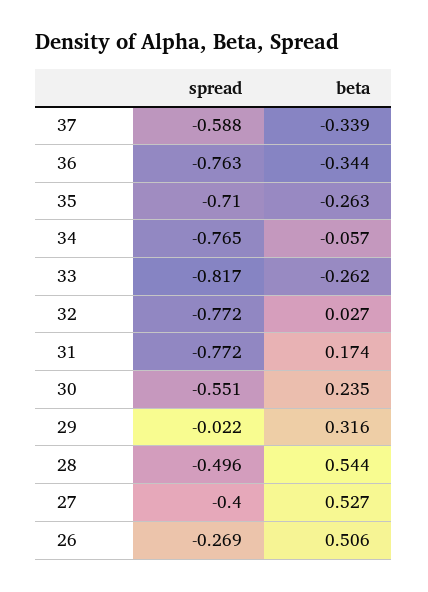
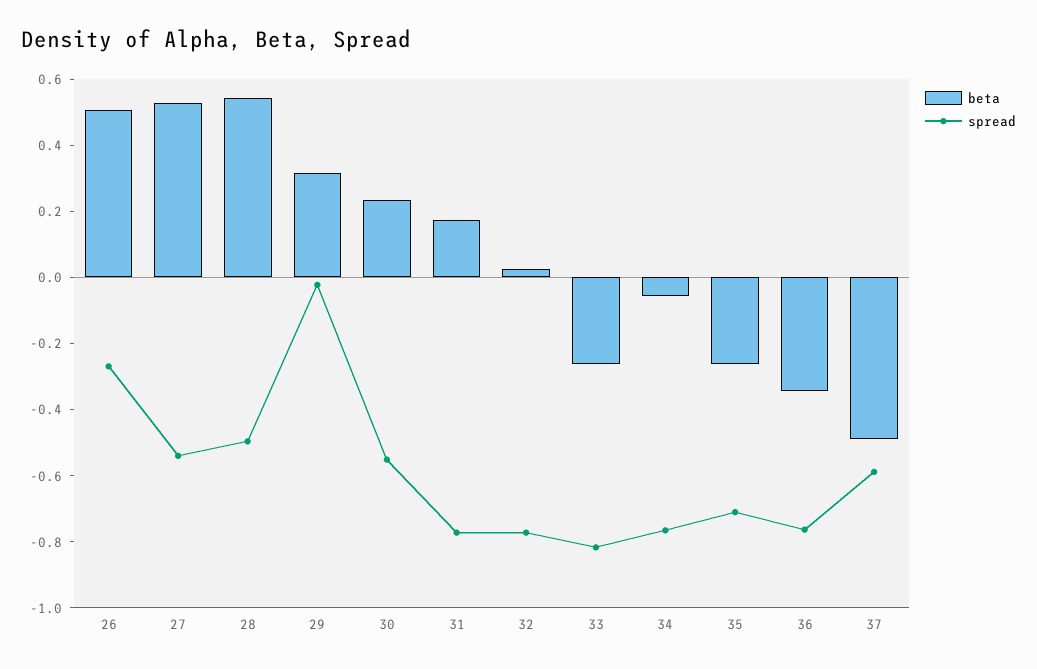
  {
    "spread": {
      "37": -0.588,
      "36": -0.763,
      "35": -0.71,
      "34": -0.765,
      "33": -0.817,
      "32": -0.772,
      "31": -0.772,
      "30": -0.551,
      "29": -0.022,
      "28": -0.496,
-     "27": -0.4,
+     "27": -0.55,
      "26": -0.269
    },
    "beta": {
-     "37": -0.339,
+     "37": -0.5,
      "36": -0.344,
      "35": -0.263,
      "34": -0.057,
      "33": -0.262,
      "32": 0.027,
      "31": 0.174,
      "30": 0.235,
      "29": 0.316,
      "28": 0.544,
      "27": 0.527,
      "26": 0.506
    }
  }

